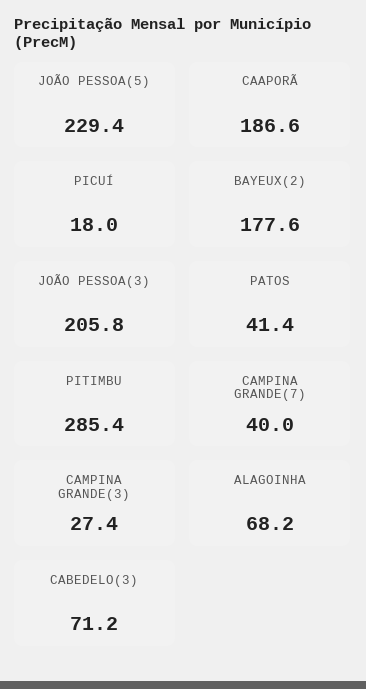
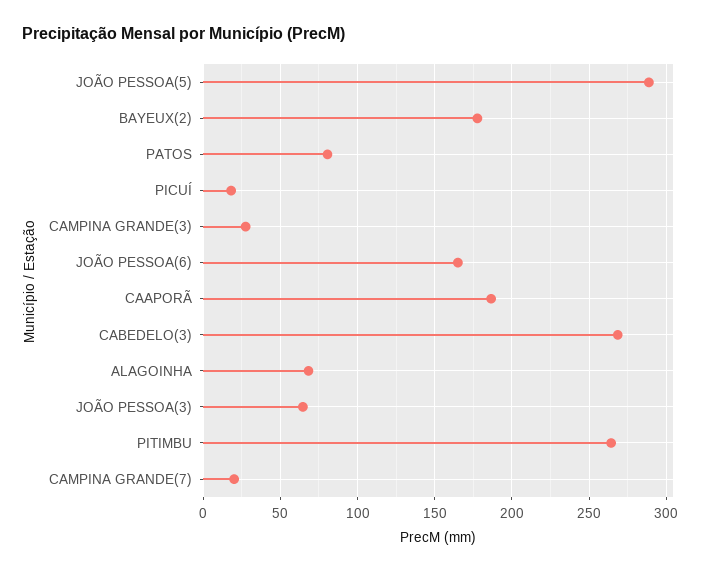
  {
-   "JOÃO PESSOA(5)": 229.4,
+   "JOÃO PESSOA(5)": 290,
    "CAAPORÃ": 186.6,
    "PICUÍ": 18,
    "BAYEUX(2)": 177.6,
-   "JOÃO PESSOA(3)": 205.8,
+   "JOÃO PESSOA(3)": 65,
-   "PATOS": 41.4,
+   "PATOS": 80,
-   "PITIMBU": 285.4,
+   "PITIMBU": 265,
-   "CAMPINA GRANDE(7)": 40,
+   "CAMPINA GRANDE(7)": 20,
    "CAMPINA GRANDE(3)": 27.4,
    "ALAGOINHA": 68.2,
-   "CABEDELO(3)": 71.2
+   "CABEDELO(3)": 270,
+   "JOÃO PESSOA(6)": 165
  }

